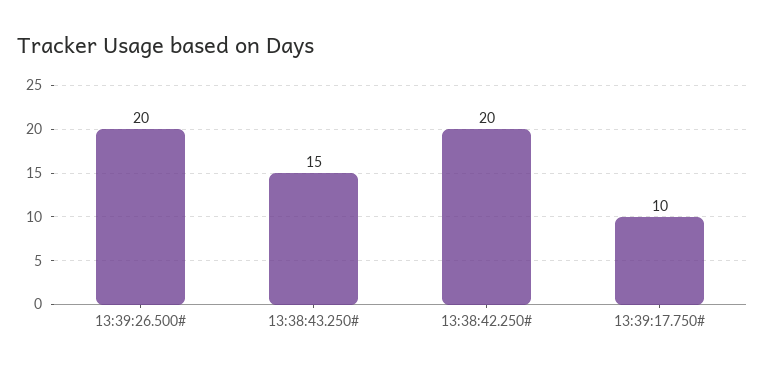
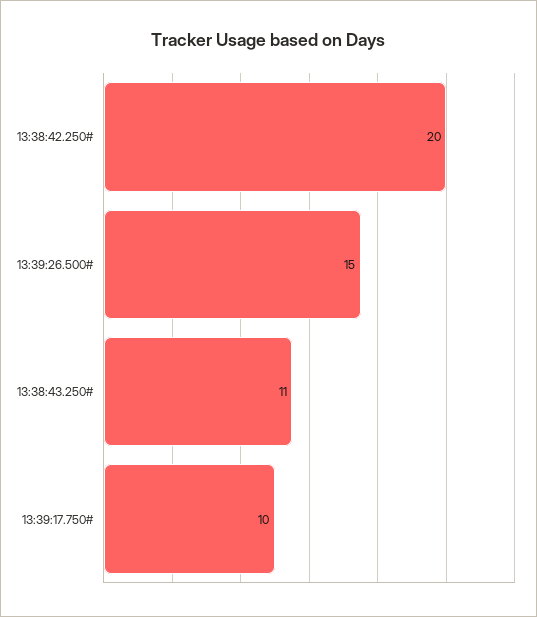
  {
-   "13:39:26.500#": 20,
+   "13:39:26.500#": 15,
-   "13:38:43.250#": 15,
+   "13:38:43.250#": 11,
    "13:38:42.250#": 20,
    "13:39:17.750#": 10
  }

